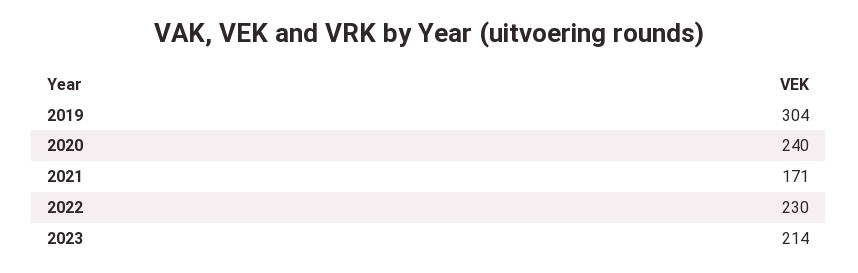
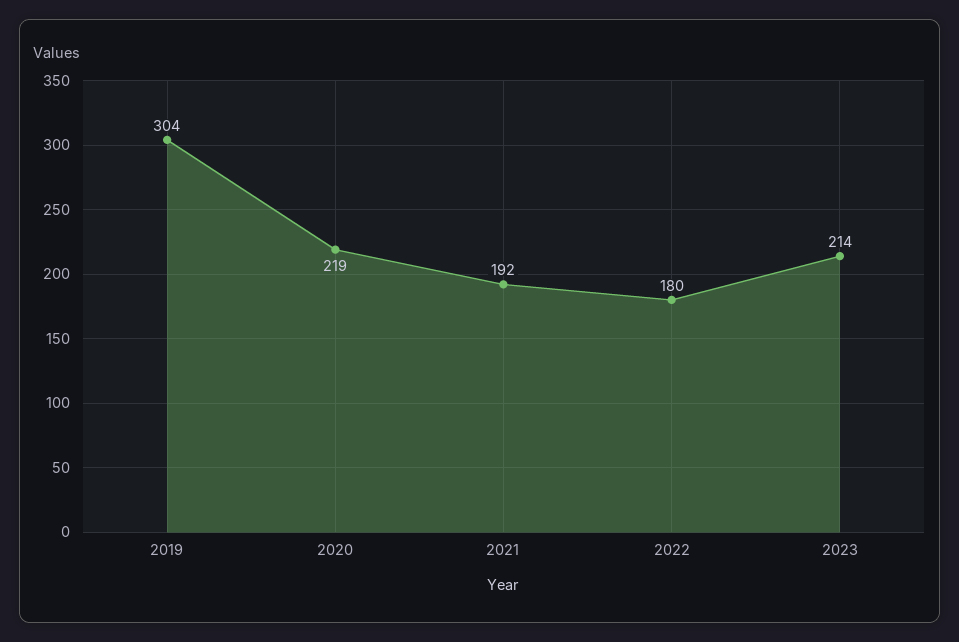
  {
    "2019": 304,
-   "2020": 240,
+   "2020": 219,
-   "2021": 171,
+   "2021": 192,
-   "2022": 230,
+   "2022": 180,
    "2023": 214
  }

